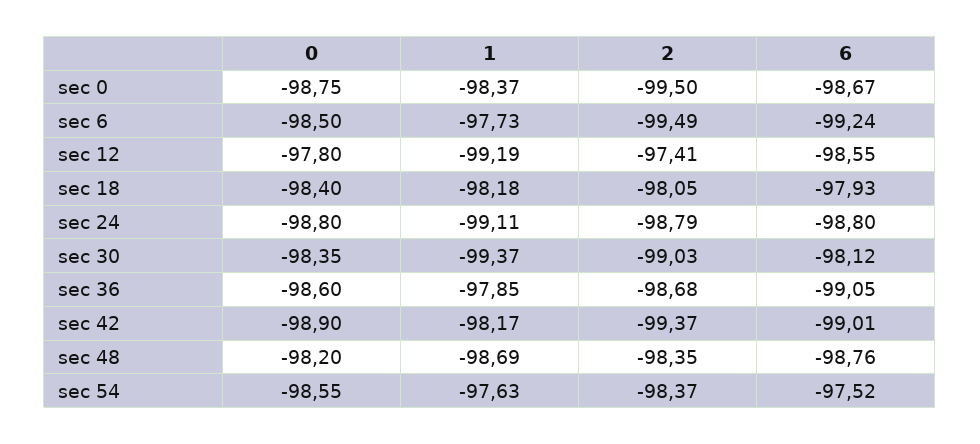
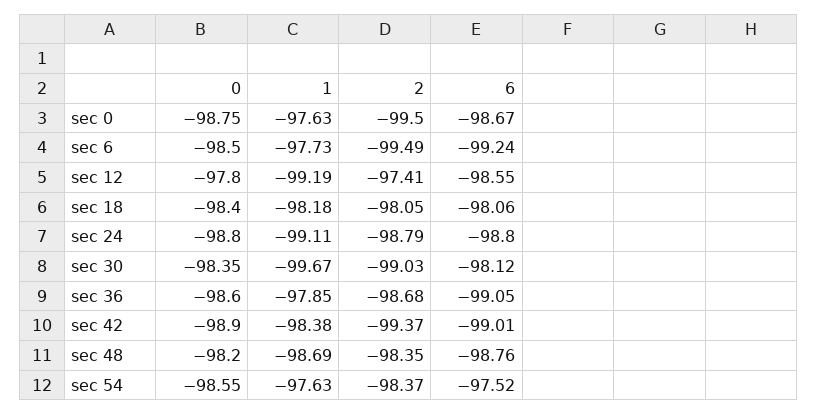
  {
    "0": {
      "sec 0": -98.75,
      "sec 6": -98.5,
      "sec 12": -97.8,
      "sec 18": -98.4,
      "sec 24": -98.8,
      "sec 30": -98.35,
      "sec 36": -98.6,
      "sec 42": -98.9,
      "sec 48": -98.2,
      "sec 54": -98.55
    },
    "1": {
-     "sec 0": -98.37,
+     "sec 0": -97.63,
      "sec 6": -97.73,
      "sec 12": -99.19,
      "sec 18": -98.18,
      "sec 24": -99.11,
-     "sec 30": -99.37,
+     "sec 30": -99.67,
      "sec 36": -97.85,
-     "sec 42": -98.17,
+     "sec 42": -98.38,
      "sec 48": -98.69,
      "sec 54": -97.63
    },
    "2": {
      "sec 0": -99.5,
      "sec 6": -99.49,
      "sec 12": -97.41,
      "sec 18": -98.05,
      "sec 24": -98.79,
      "sec 30": -99.03,
      "sec 36": -98.68,
      "sec 42": -99.37,
      "sec 48": -98.35,
      "sec 54": -98.37
    },
    "6": {
      "sec 0": -98.67,
      "sec 6": -99.24,
      "sec 12": -98.55,
-     "sec 18": -97.93,
+     "sec 18": -98.06,
      "sec 24": -98.8,
      "sec 30": -98.12,
      "sec 36": -99.05,
      "sec 42": -99.01,
      "sec 48": -98.76,
      "sec 54": -97.52
    }
  }

